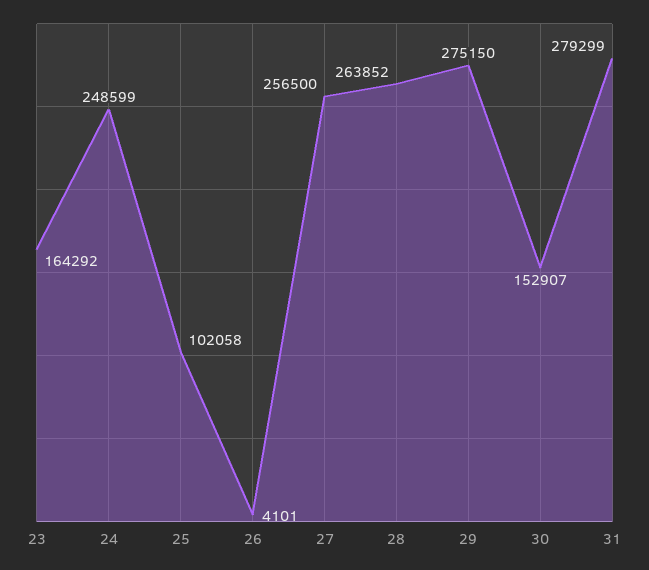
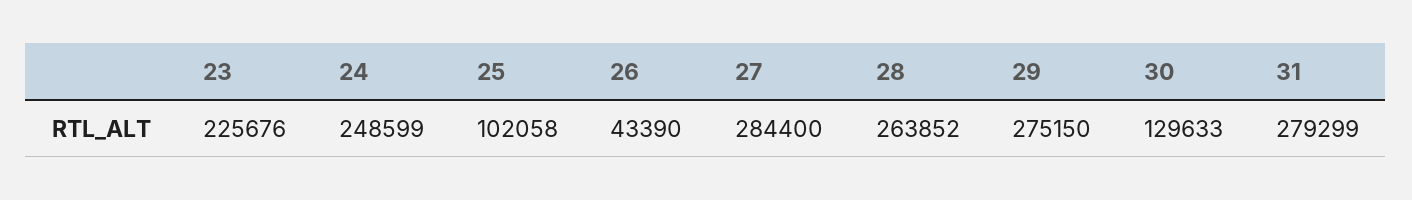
  {
-   "23": 164292,
+   "23": 225676,
    "24": 248599,
    "25": 102058,
-   "26": 4101,
+   "26": 43390,
-   "27": 256500,
+   "27": 284400,
    "28": 263852,
    "29": 275150,
-   "30": 152907,
+   "30": 129633,
    "31": 279299
  }

